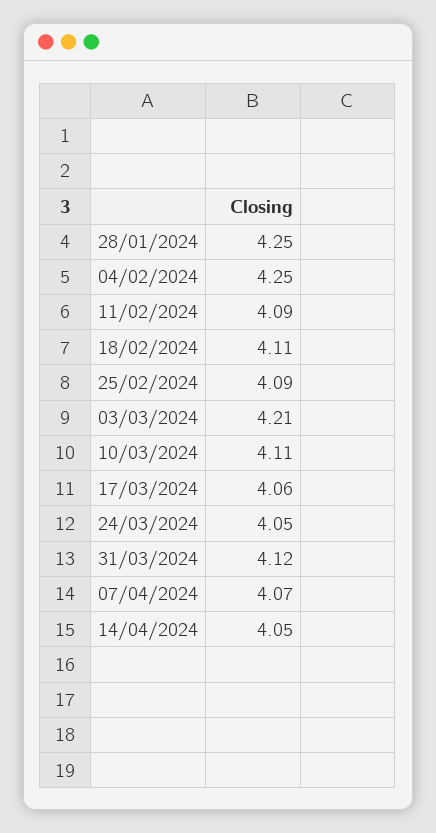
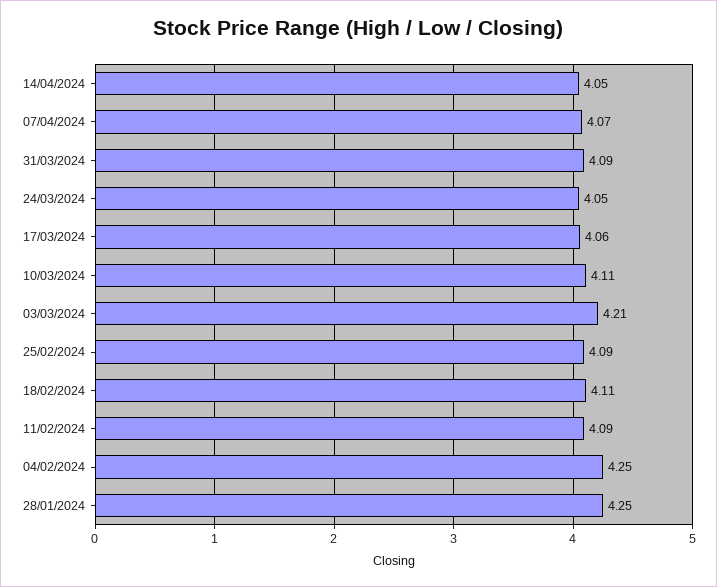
  {
    "28/01/2024": 4.25,
    "04/02/2024": 4.25,
    "11/02/2024": 4.09,
    "18/02/2024": 4.11,
    "25/02/2024": 4.09,
    "03/03/2024": 4.21,
    "10/03/2024": 4.11,
    "17/03/2024": 4.06,
    "24/03/2024": 4.05,
-   "31/03/2024": 4.12,
+   "31/03/2024": 4.09,
    "07/04/2024": 4.07,
    "14/04/2024": 4.05
  }

